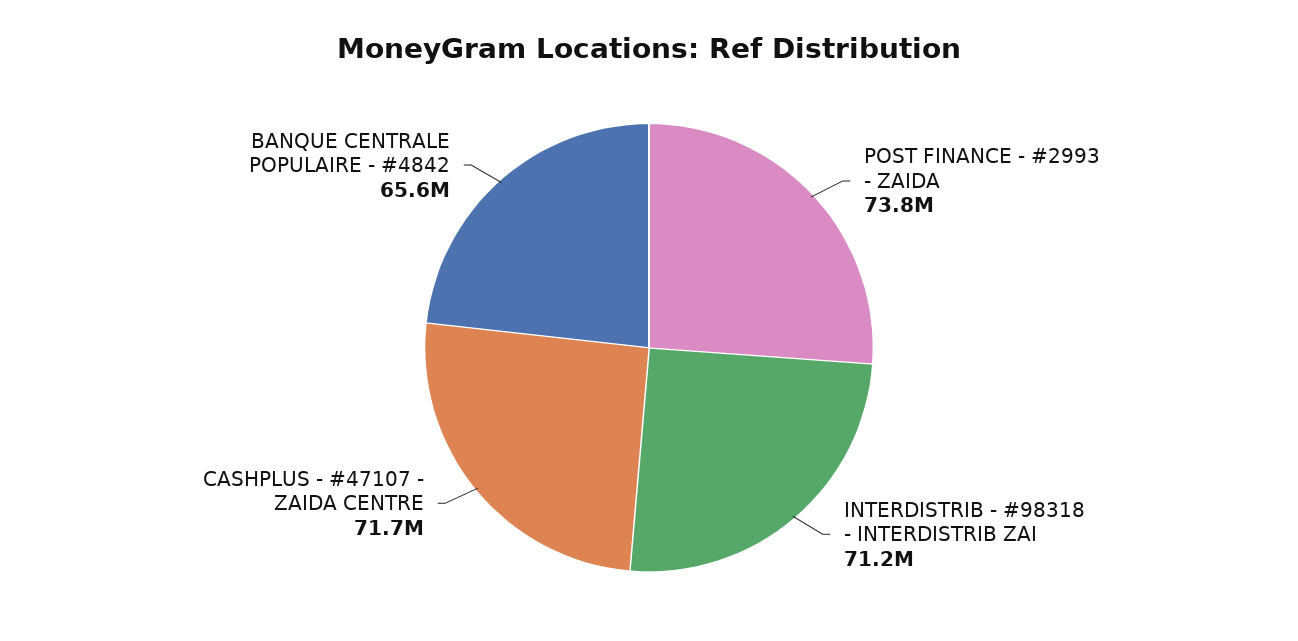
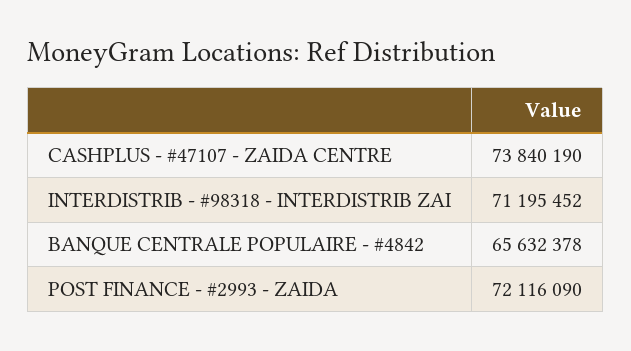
  {
-   "POST FINANCE - #2993 - ZAIDA": 73800000,
+   "POST FINANCE - #2993 - ZAIDA": 72116090,
    "INTERDISTRIB - #98318 - INTERDISTRIB ZAI": 71195452,
-   "CASHPLUS - #47107 - ZAIDA CENTRE": 71700000,
+   "CASHPLUS - #47107 - ZAIDA CENTRE": 73840190,
    "BANQUE CENTRALE POPULAIRE - #4842": 65632378
  }

